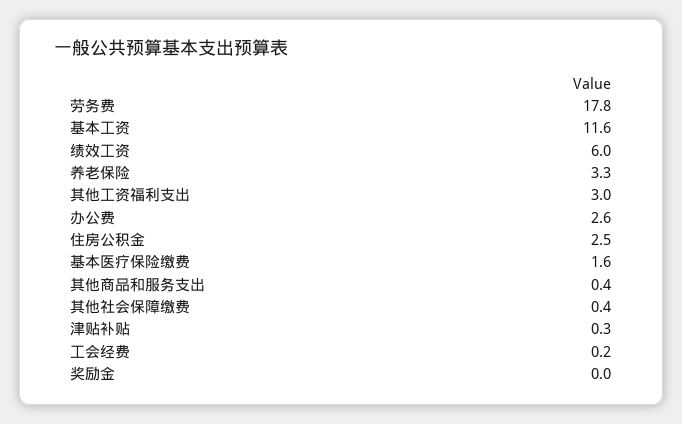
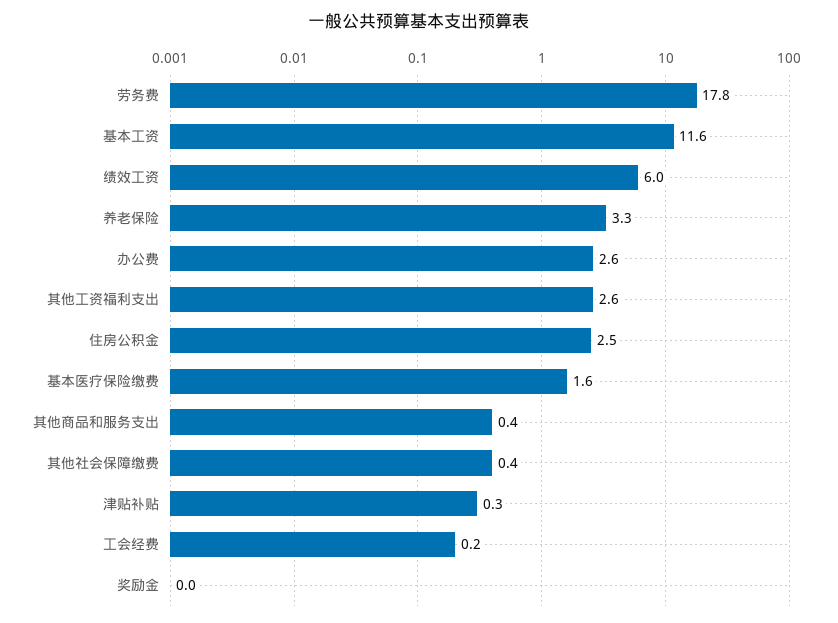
  {
    "劳务费": 17.8,
    "基本工资": 11.6,
    "绩效工资": 6,
    "养老保险": 3.3,
-   "其他工资福利支出": 3,
+   "其他工资福利支出": 2.6,
    "办公费": 2.6,
    "住房公积金": 2.5,
    "基本医疗保险缴费": 1.6,
    "其他商品和服务支出": 0.4,
    "其他社会保障缴费": 0.4,
    "津贴补贴": 0.3,
    "工会经费": 0.2,
    "奖励金": 0
  }

